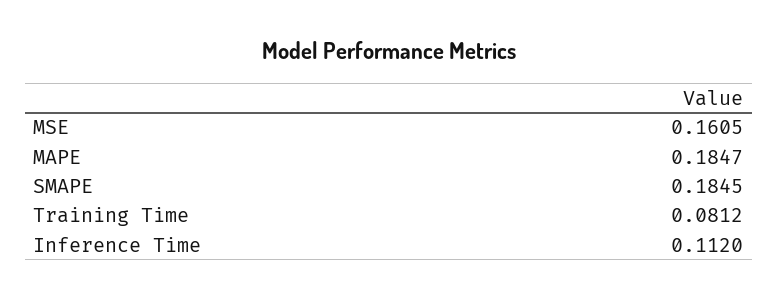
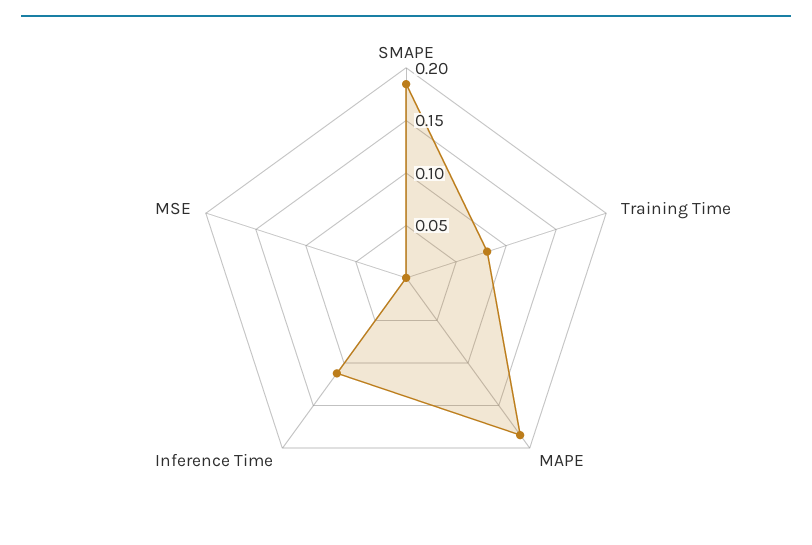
  {
-   "MSE": 0.1605,
+   "MSE": 0,
    "MAPE": 0.1847,
    "SMAPE": 0.1845,
    "Training Time": 0.0812,
    "Inference Time": 0.112
  }

